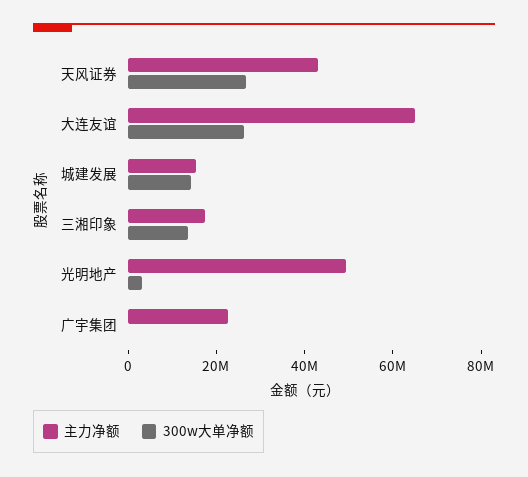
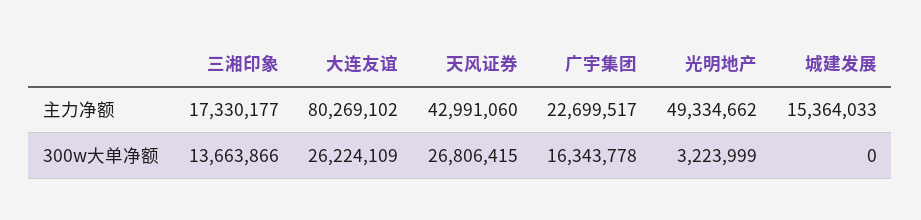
  {
    "主力净额": {
      "天风证券": 42991060,
-     "大连友谊": 65000000,
+     "大连友谊": 80269102,
      "城建发展": 15364033,
      "三湘印象": 17330177,
      "光明地产": 49334662,
      "广宇集团": 22699517
    },
    "300w大单净额": {
      "天风证券": 26806415,
      "大连友谊": 26224109,
-     "城建发展": 15000000,
+     "城建发展": 0,
      "三湘印象": 13663866,
      "光明地产": 3223999,
-     "广宇集团": 0
+     "广宇集团": 16343778
    }
  }

